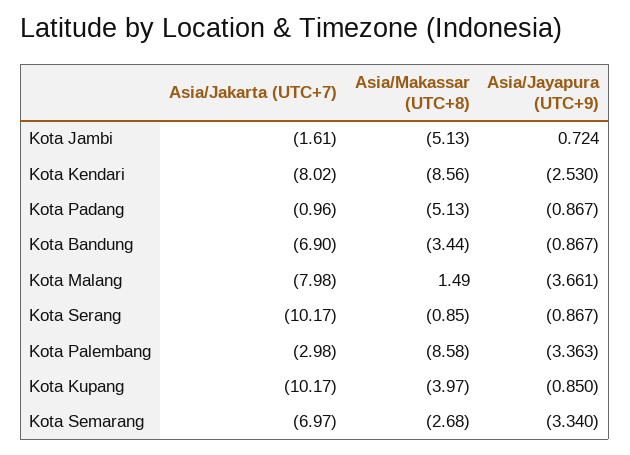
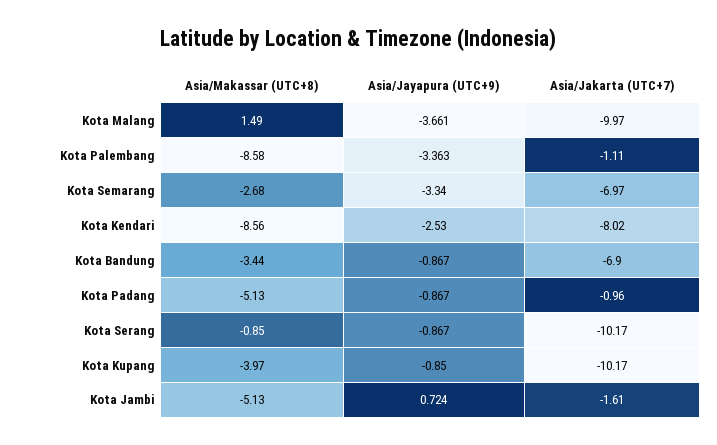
  {
    "Asia/Jakarta (UTC+7)": {
      "Kota Jambi": -1.61,
      "Kota Kendari": -8.02,
      "Kota Padang": -0.96,
      "Kota Bandung": -6.9,
-     "Kota Malang": -7.98,
+     "Kota Malang": -9.97,
      "Kota Serang": -10.17,
-     "Kota Palembang": -2.98,
+     "Kota Palembang": -1.11,
      "Kota Kupang": -10.17,
      "Kota Semarang": -6.97
    },
    "Asia/Makassar (UTC+8)": {
      "Kota Jambi": -5.13,
      "Kota Kendari": -8.56,
      "Kota Padang": -5.13,
      "Kota Bandung": -3.44,
      "Kota Malang": 1.49,
      "Kota Serang": -0.85,
      "Kota Palembang": -8.58,
      "Kota Kupang": -3.97,
      "Kota Semarang": -2.68
    },
    "Asia/Jayapura (UTC+9)": {
      "Kota Jambi": 0.724,
      "Kota Kendari": -2.53,
      "Kota Padang": -0.867,
      "Kota Bandung": -0.867,
      "Kota Malang": -3.661,
      "Kota Serang": -0.867,
      "Kota Palembang": -3.363,
      "Kota Kupang": -0.85,
      "Kota Semarang": -3.34
    }
  }

